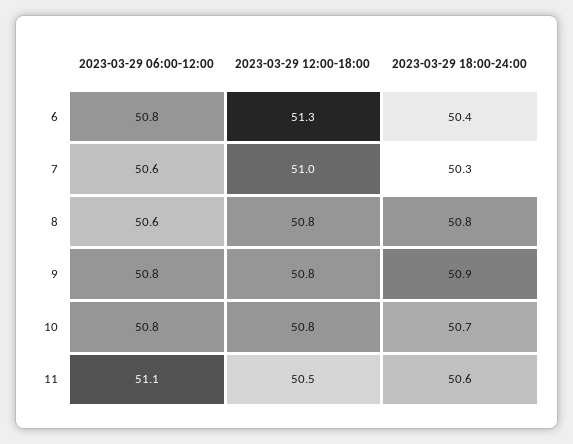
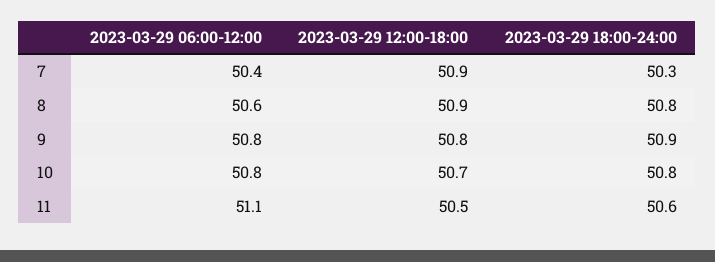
  {
    "2023-03-29 06:00-12:00": {
-     "6": 50.8,
-     "7": 50.6,
+     "7": 50.4,
      "8": 50.6,
      "9": 50.8,
      "10": 50.8,
      "11": 51.1
    },
    "2023-03-29 12:00-18:00": {
-     "6": 51.3,
-     "7": 51,
+     "7": 50.9,
-     "8": 50.8,
+     "8": 50.9,
      "9": 50.8,
-     "10": 50.8,
+     "10": 50.7,
      "11": 50.5
    },
    "2023-03-29 18:00-24:00": {
-     "6": 50.4,
      "7": 50.3,
      "8": 50.8,
      "9": 50.9,
-     "10": 50.7,
+     "10": 50.8,
      "11": 50.6
    }
  }

